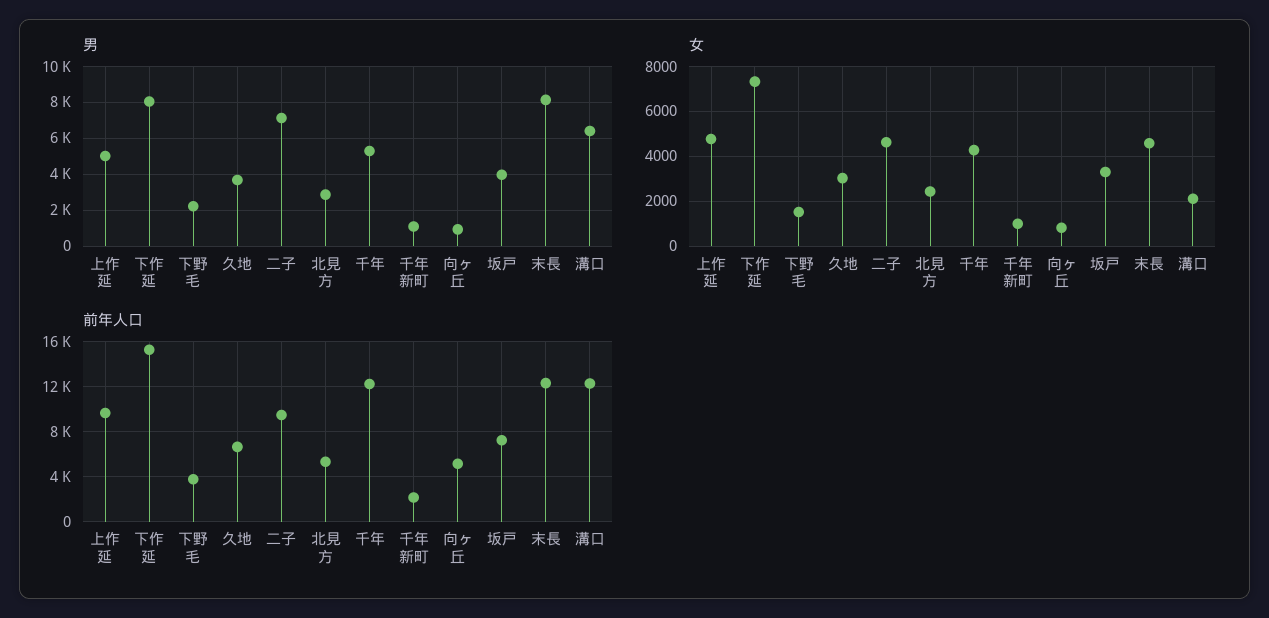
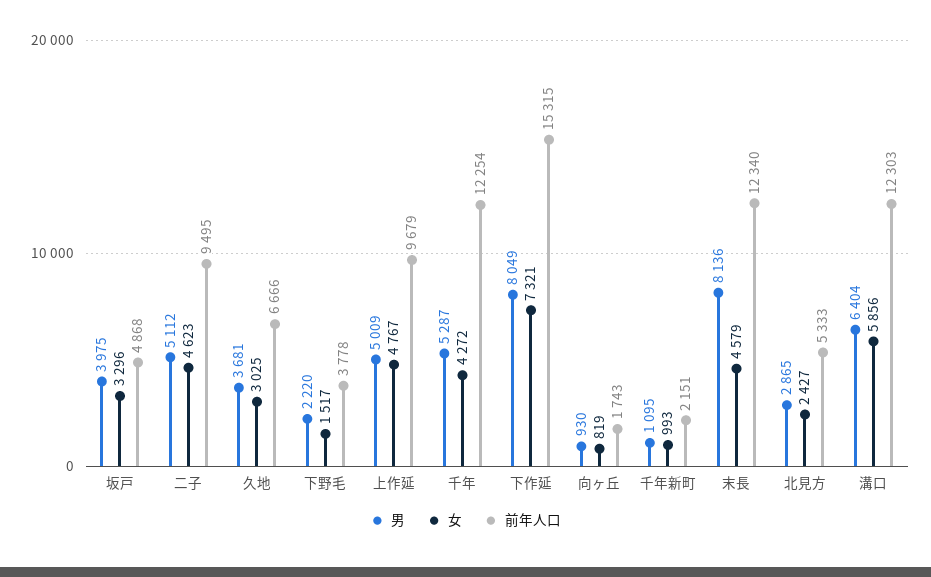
  {
    "男": {
      "上作延": 5009,
      "下作延": 8049,
      "下野毛": 2220,
      "久地": 3681,
-     "二子": 7000,
+     "二子": 5112,
      "北見方": 2865,
      "千年": 5287,
      "千年新町": 1095,
      "向ヶ丘": 930,
      "坂戸": 3975,
      "末長": 8136,
      "溝口": 6404
    },
    "女": {
      "上作延": 4767,
      "下作延": 7321,
      "下野毛": 1517,
      "久地": 3025,
      "二子": 4623,
      "北見方": 2427,
      "千年": 4272,
      "千年新町": 993,
      "向ヶ丘": 819,
      "坂戸": 3296,
      "末長": 4579,
-     "溝口": 2000
+     "溝口": 5856
    },
    "前年人口": {
      "上作延": 9679,
      "下作延": 15315,
      "下野毛": 3778,
      "久地": 6666,
      "二子": 9495,
      "北見方": 5333,
      "千年": 12254,
      "千年新町": 2151,
-     "向ヶ丘": 5000,
+     "向ヶ丘": 1743,
-     "坂戸": 7000,
+     "坂戸": 4868,
      "末長": 12340,
      "溝口": 12303
    }
  }

